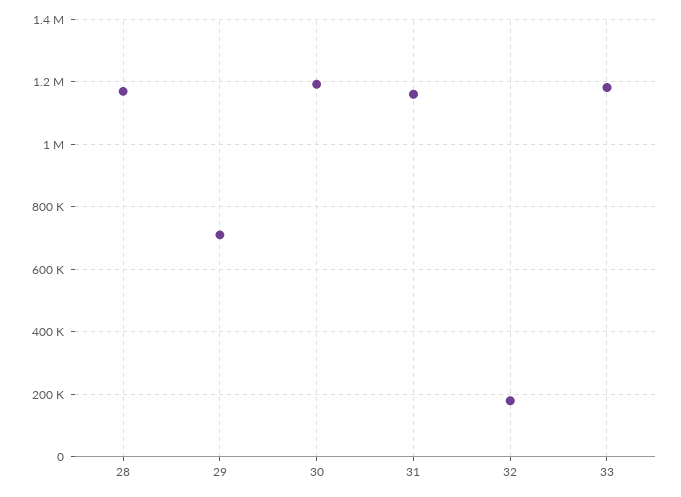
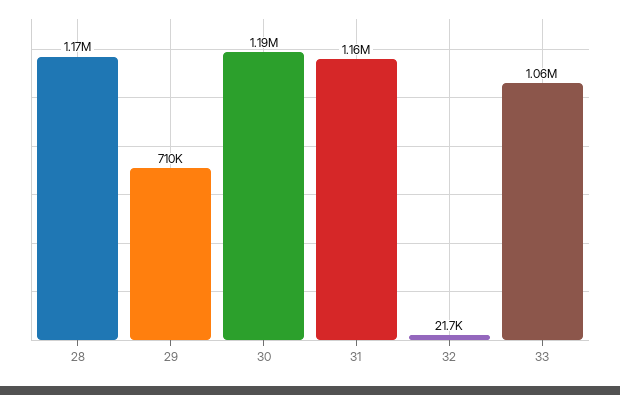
  {
    "28": 1170000,
    "29": 710000,
    "30": 1190000,
    "31": 1160000,
-   "32": 180000,
+   "32": 21700,
-   "33": 1180000
+   "33": 1060000
  }

